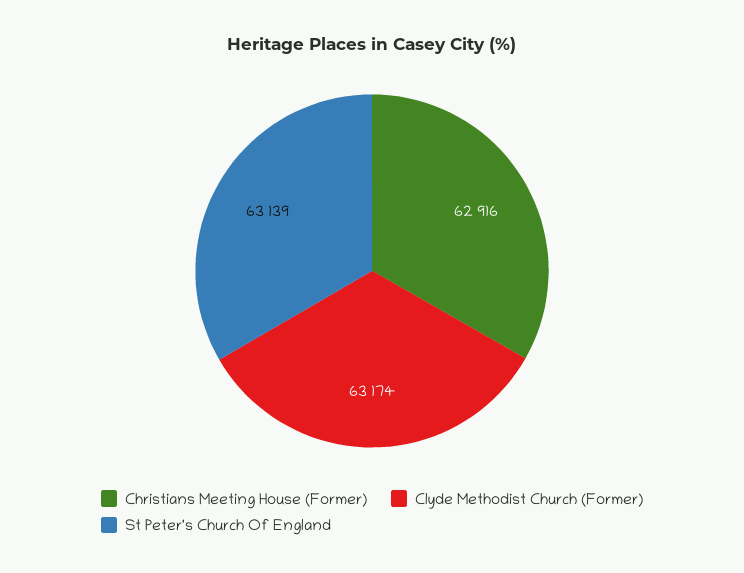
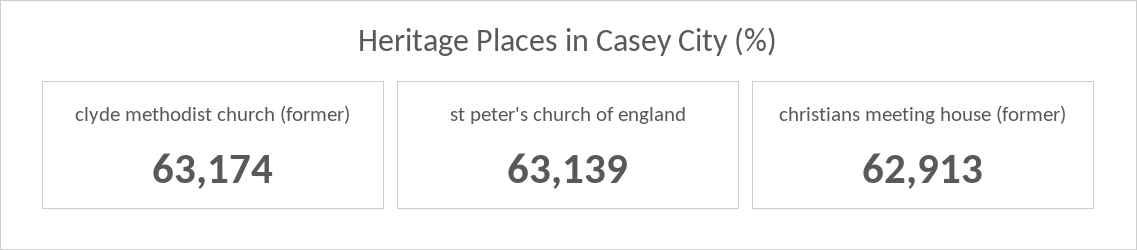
  {
-   "Christians Meeting House (Former)": 62916,
+   "Christians Meeting House (Former)": 62913,
    "Clyde Methodist Church (Former)": 63174,
    "St Peter's Church Of England": 63139
  }

